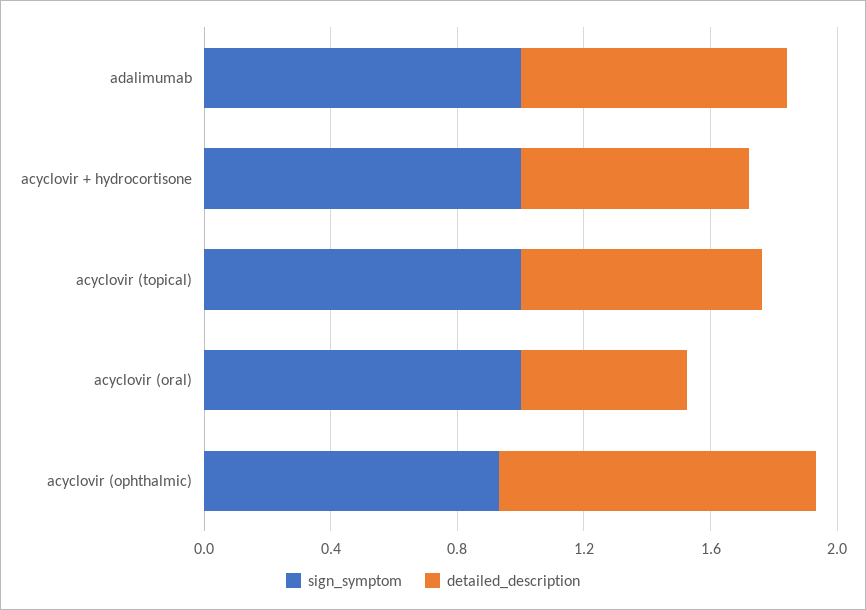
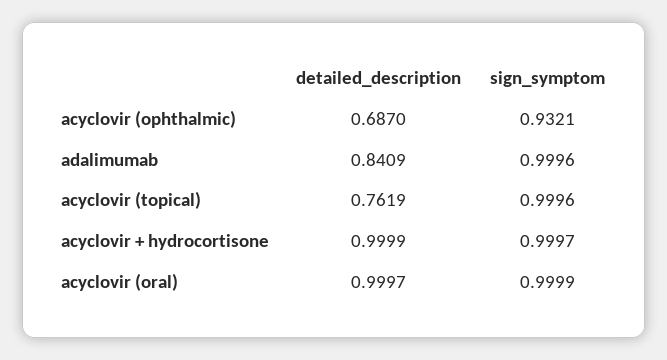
  {
    "sign_symptom": {
      "adalimumab": 0.9996,
      "acyclovir + hydrocortisone": 0.9997,
      "acyclovir (topical)": 0.9996,
      "acyclovir (oral)": 0.9999,
      "acyclovir (ophthalmic)": 0.9321
    },
    "detailed_description": {
      "adalimumab": 0.8409,
-     "acyclovir + hydrocortisone": 0.7,
+     "acyclovir + hydrocortisone": 0.9999,
      "acyclovir (topical)": 0.7619,
-     "acyclovir (oral)": 0.5,
+     "acyclovir (oral)": 0.9997,
-     "acyclovir (ophthalmic)": 1
+     "acyclovir (ophthalmic)": 0.687
    }
  }

